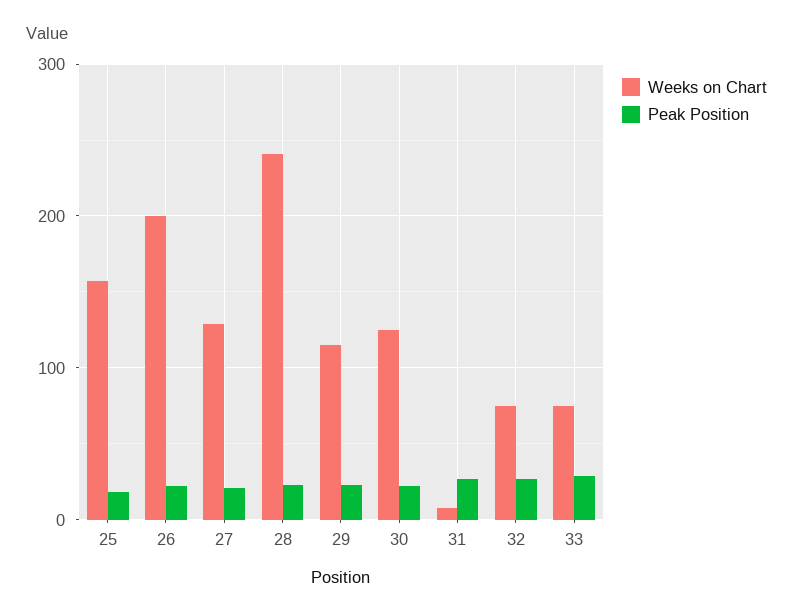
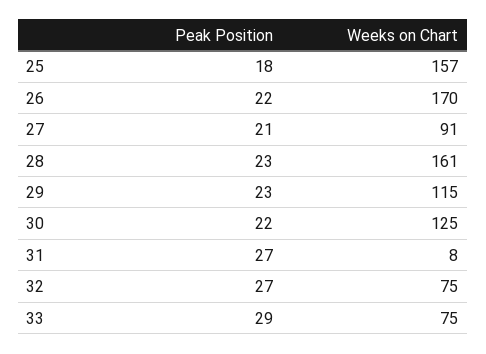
  {
    "Weeks on Chart": {
      "25": 157,
-     "26": 200,
+     "26": 170,
-     "27": 130,
+     "27": 91,
-     "28": 240,
+     "28": 161,
      "29": 115,
      "30": 125,
      "31": 8,
      "32": 75,
      "33": 75
    },
    "Peak Position": {
      "25": 18,
      "26": 22,
      "27": 21,
      "28": 23,
      "29": 23,
      "30": 22,
      "31": 27,
      "32": 27,
      "33": 29
    }
  }

